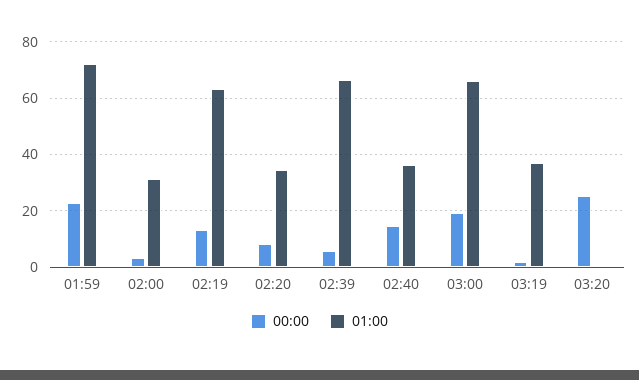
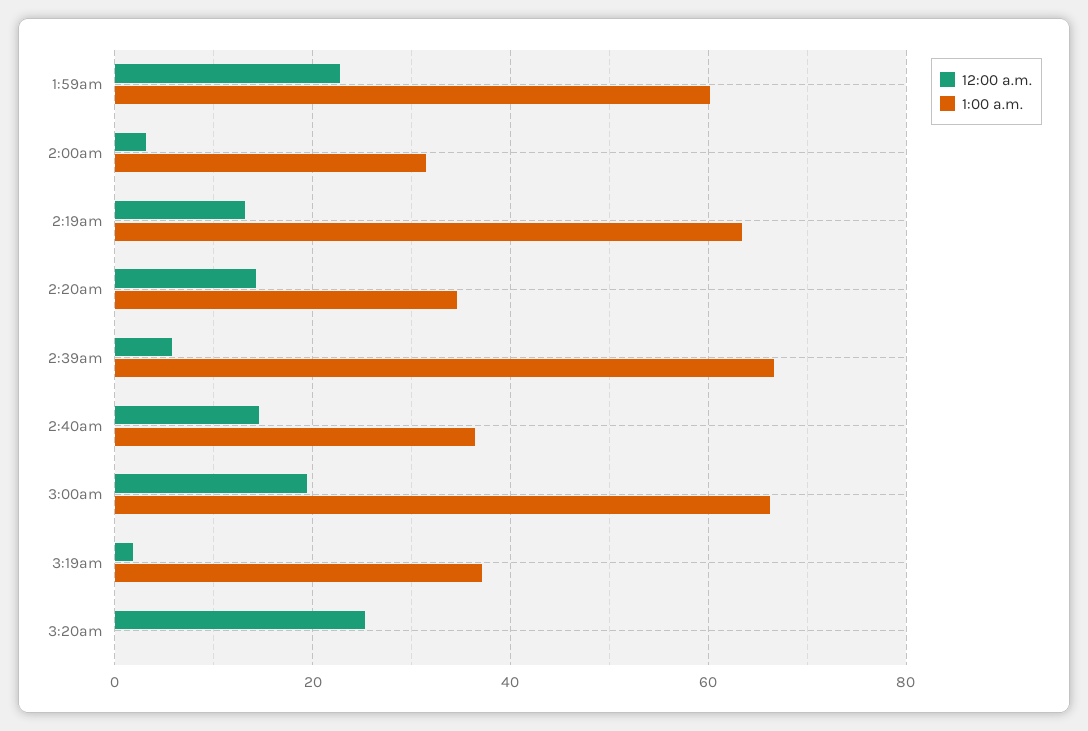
  {
    "00:00": {
      "01:59": 22,
      "02:00": 4,
      "02:19": 14,
-     "02:20": 7.5,
+     "02:20": 14,
      "02:39": 6,
      "02:40": 14,
      "03:00": 20,
      "03:19": 2,
      "03:20": 26
    },
    "01:00": {
-     "01:59": 72.5,
+     "01:59": 60,
      "02:00": 32,
      "02:19": 64,
      "02:20": 34,
      "02:39": 66,
      "02:40": 36,
      "03:00": 66,
      "03:19": 38,
      "03:20": 0
    }
  }

